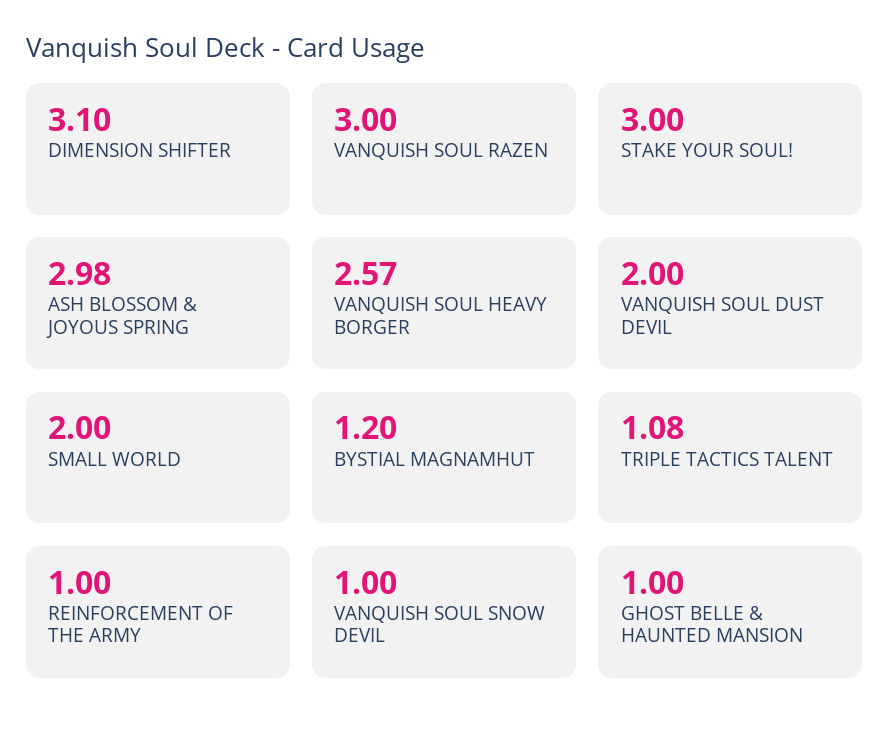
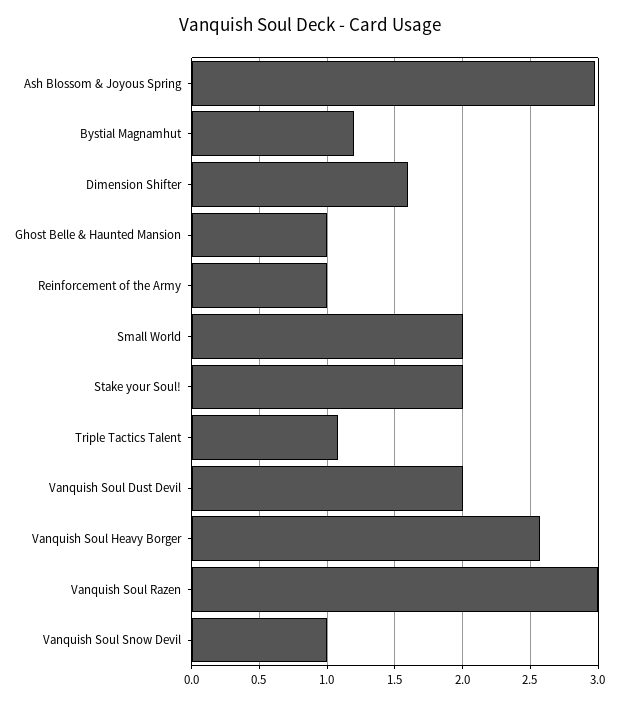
  {
-   "DIMENSION SHIFTER": 3.1,
+   "DIMENSION SHIFTER": 1.6,
    "VANQUISH SOUL RAZEN": 3,
-   "STAKE YOUR SOUL!": 3,
+   "STAKE YOUR SOUL!": 2,
    "ASH BLOSSOM & JOYOUS SPRING": 2.98,
    "VANQUISH SOUL HEAVY BORGER": 2.57,
    "VANQUISH SOUL DUST DEVIL": 2,
    "SMALL WORLD": 2,
    "BYSTIAL MAGNAMHUT": 1.2,
    "TRIPLE TACTICS TALENT": 1.08,
    "REINFORCEMENT OF THE ARMY": 1,
    "VANQUISH SOUL SNOW DEVIL": 1,
    "GHOST BELLE & HAUNTED MANSION": 1
  }

